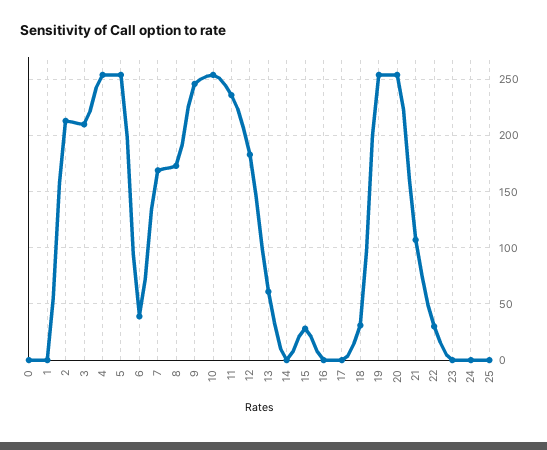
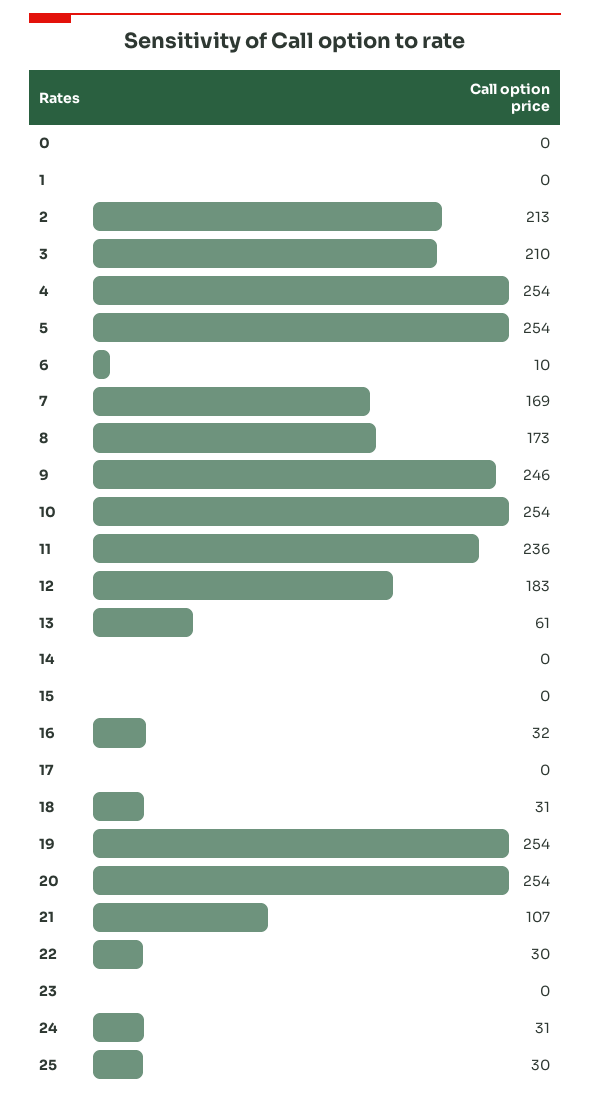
  {
    "0": 0,
    "1": 0,
    "2": 213,
    "3": 210,
    "4": 254,
    "5": 254,
-   "6": 40,
+   "6": 10,
    "7": 169,
    "8": 173,
    "9": 246,
    "10": 254,
    "11": 236,
    "12": 183,
    "13": 61,
    "14": 0,
-   "15": 30,
+   "15": 0,
-   "16": 0,
+   "16": 32,
    "17": 0,
    "18": 31,
    "19": 254,
    "20": 254,
    "21": 107,
    "22": 30,
    "23": 0,
-   "24": 0,
+   "24": 31,
-   "25": 0
+   "25": 30
  }

